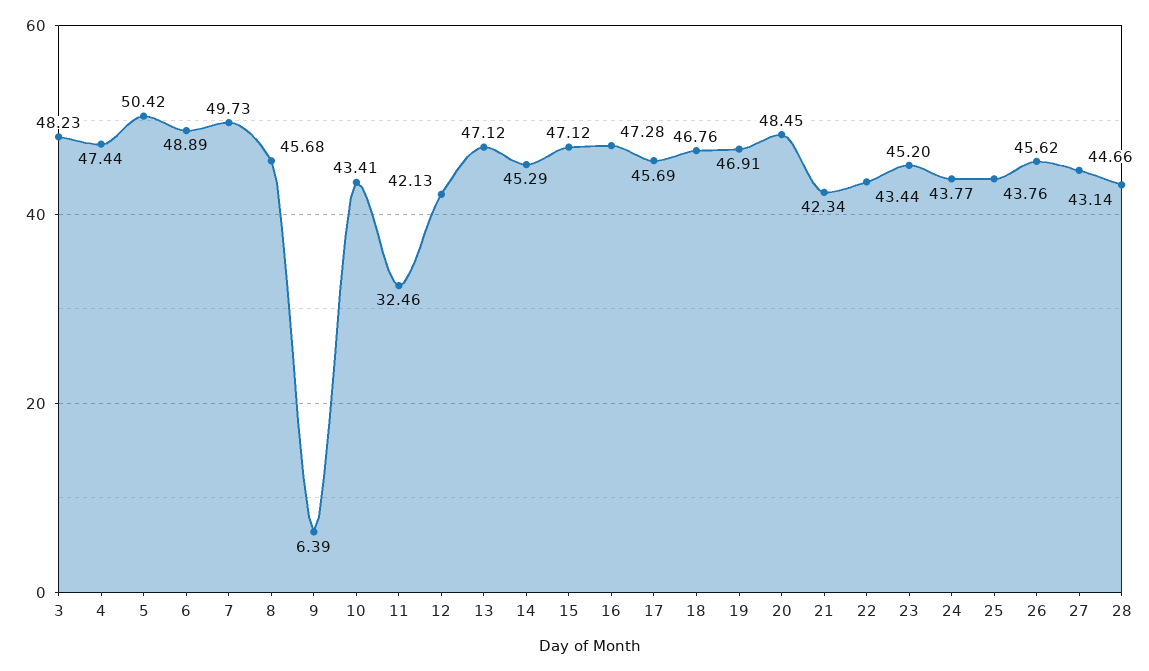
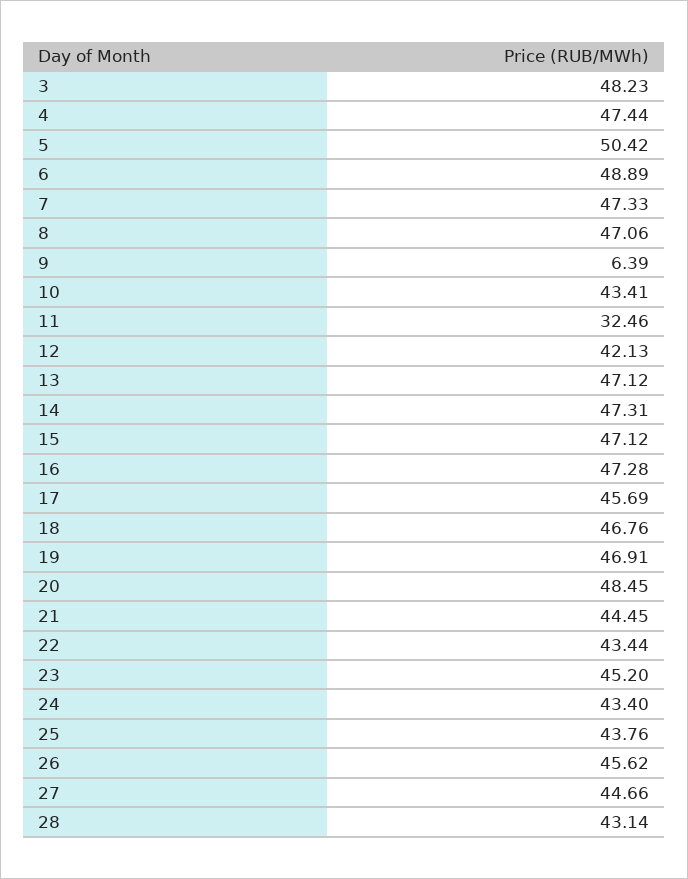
  {
    "3": 48.23,
    "4": 47.44,
    "5": 50.42,
    "6": 48.89,
-   "7": 49.73,
+   "7": 47.33,
-   "8": 45.68,
+   "8": 47.06,
    "9": 6.39,
    "10": 43.41,
    "11": 32.46,
    "12": 42.13,
    "13": 47.12,
-   "14": 45.29,
+   "14": 47.31,
    "15": 47.12,
    "16": 47.28,
    "17": 45.69,
    "18": 46.76,
    "19": 46.91,
    "20": 48.45,
-   "21": 42.34,
+   "21": 44.45,
    "22": 43.44,
    "23": 45.2,
-   "24": 43.77,
+   "24": 43.4,
    "25": 43.76,
    "26": 45.62,
    "27": 44.66,
    "28": 43.14
  }

